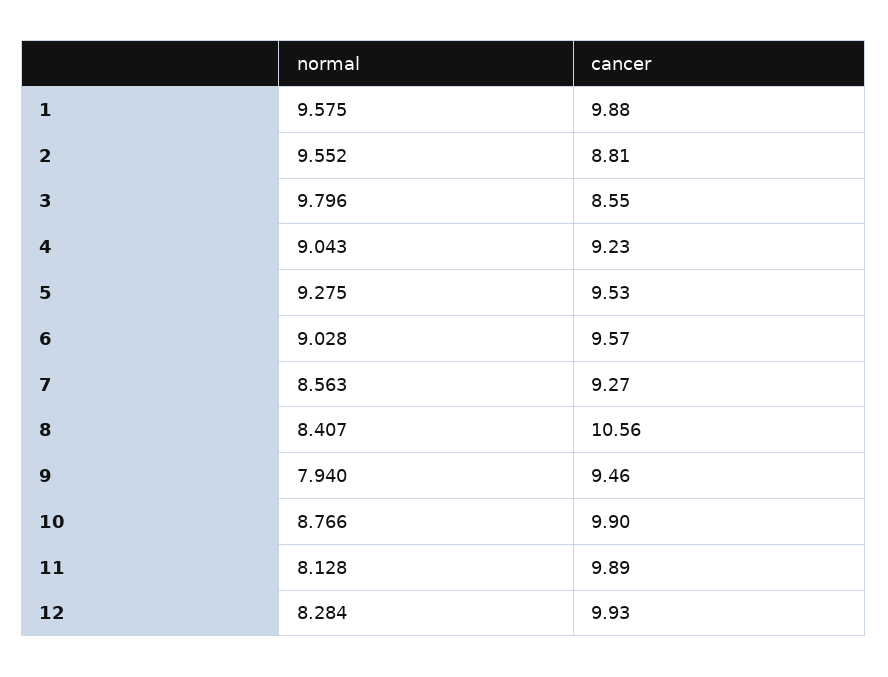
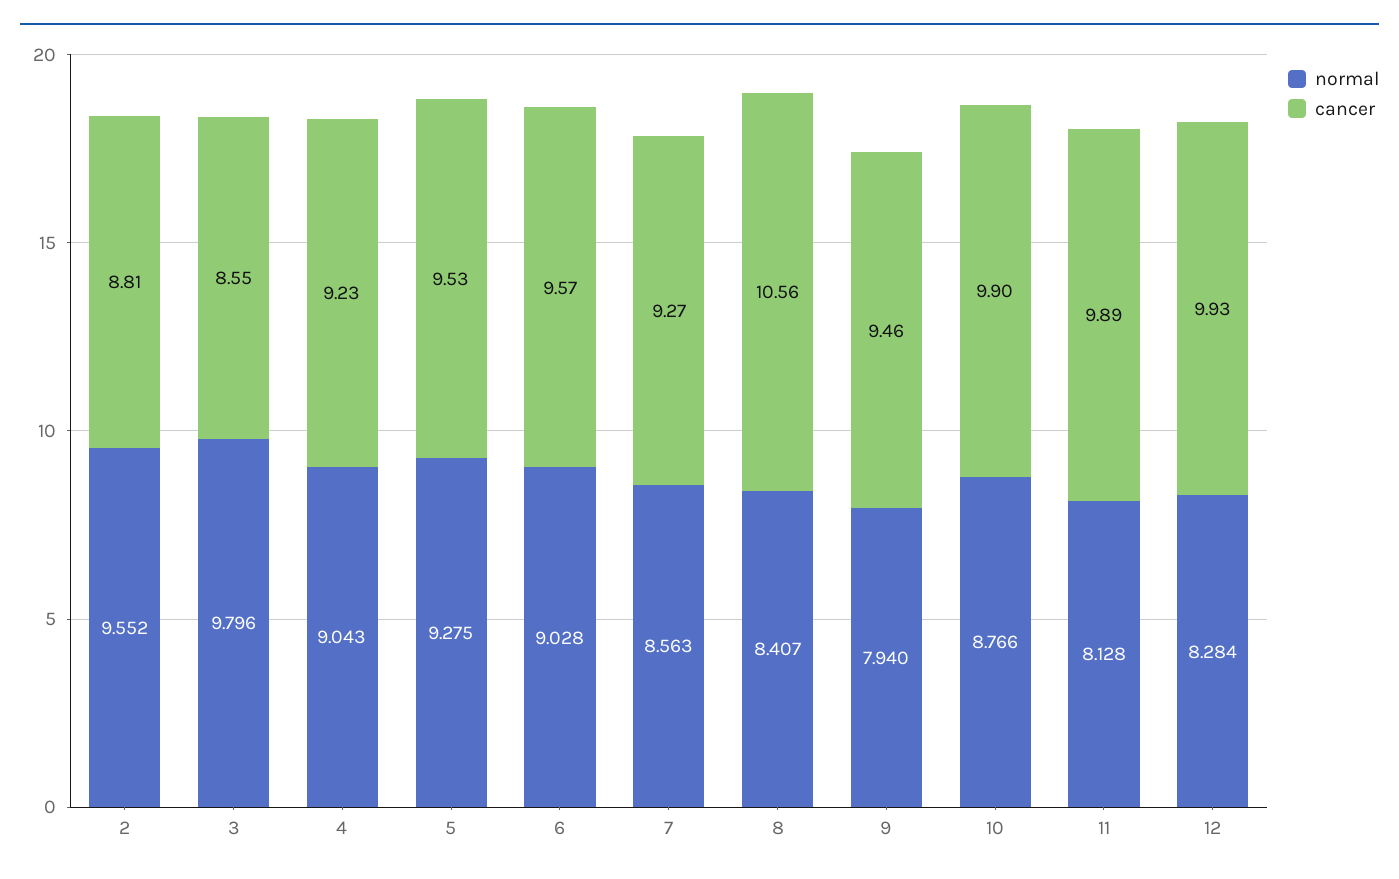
  {
    "normal": {
-     "1": 9.575,
      "2": 9.552,
      "3": 9.796,
      "4": 9.043,
      "5": 9.275,
      "6": 9.028,
      "7": 8.563,
      "8": 8.407,
      "9": 7.94,
      "10": 8.766,
      "11": 8.128,
      "12": 8.284
    },
    "cancer": {
-     "1": 9.88,
      "2": 8.81,
      "3": 8.55,
      "4": 9.23,
      "5": 9.53,
      "6": 9.57,
      "7": 9.27,
      "8": 10.56,
      "9": 9.46,
      "10": 9.9,
      "11": 9.89,
      "12": 9.93
    }
  }

